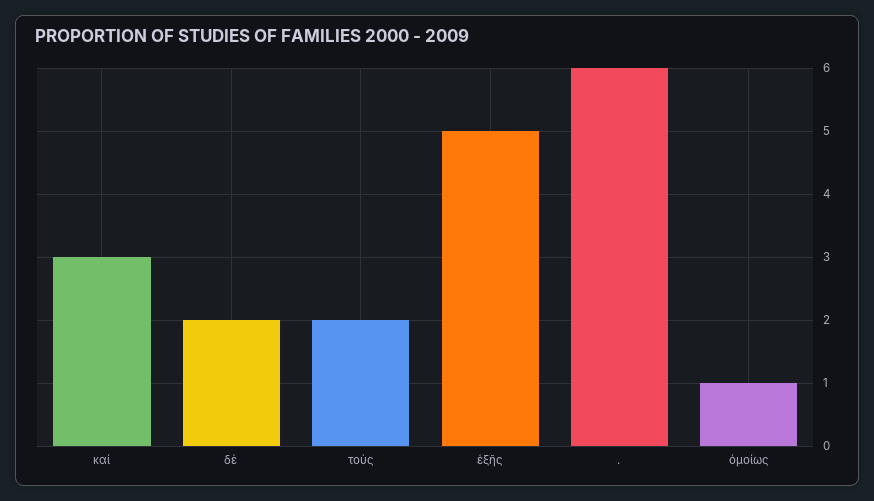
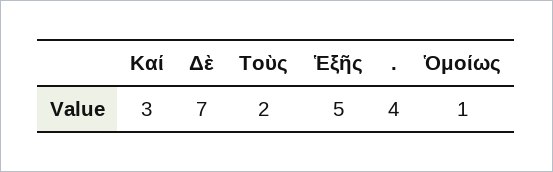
  {
    "καί": 3,
-   "δὲ": 2,
+   "δὲ": 7,
    "τοὺς": 2,
    "ἑξῆς": 5,
-   ".": 6,
+   ".": 4,
    "ὁμοίως": 1
  }

